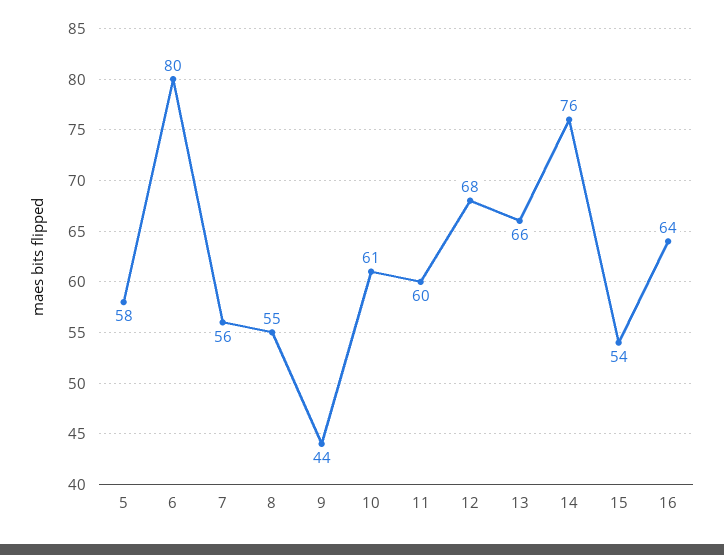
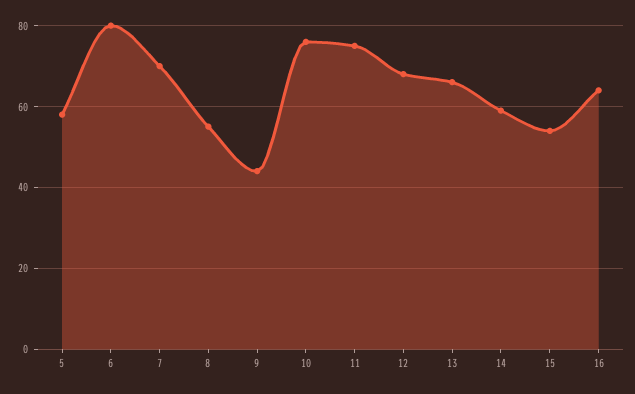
  {
    "5": 58,
    "6": 80,
-   "7": 56,
+   "7": 70,
    "8": 55,
    "9": 44,
-   "10": 61,
+   "10": 75,
-   "11": 60,
+   "11": 75,
    "12": 68,
    "13": 66,
-   "14": 76,
+   "14": 60,
    "15": 54,
    "16": 64
  }

